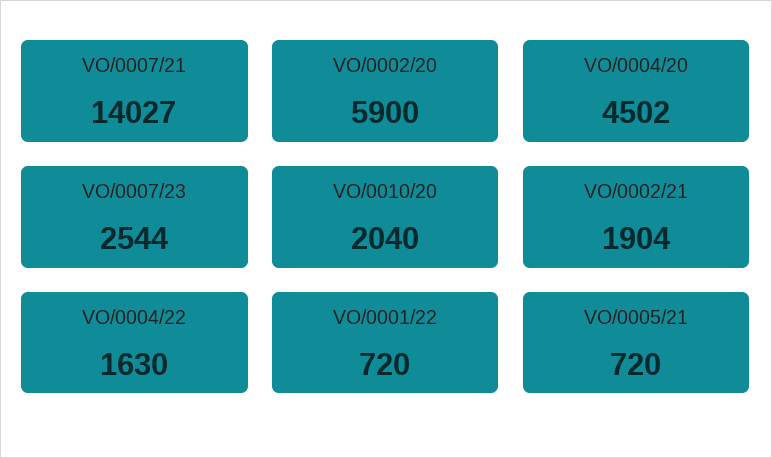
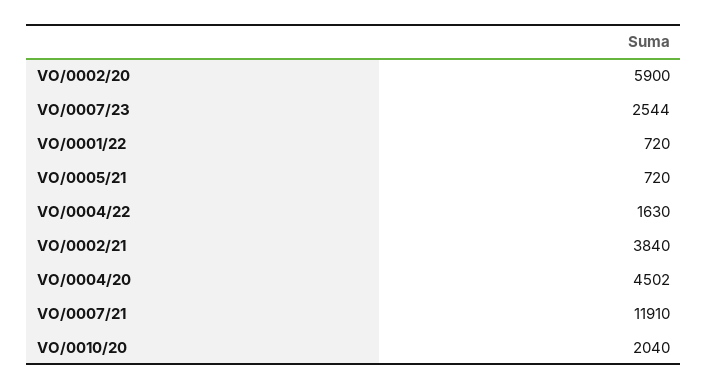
  {
-   "VO/0007/21": 14027,
+   "VO/0007/21": 11910,
    "VO/0002/20": 5900,
    "VO/0004/20": 4502,
    "VO/0007/23": 2544,
    "VO/0010/20": 2040,
-   "VO/0002/21": 1904,
+   "VO/0002/21": 3840,
    "VO/0004/22": 1630,
    "VO/0001/22": 720,
    "VO/0005/21": 720
  }

